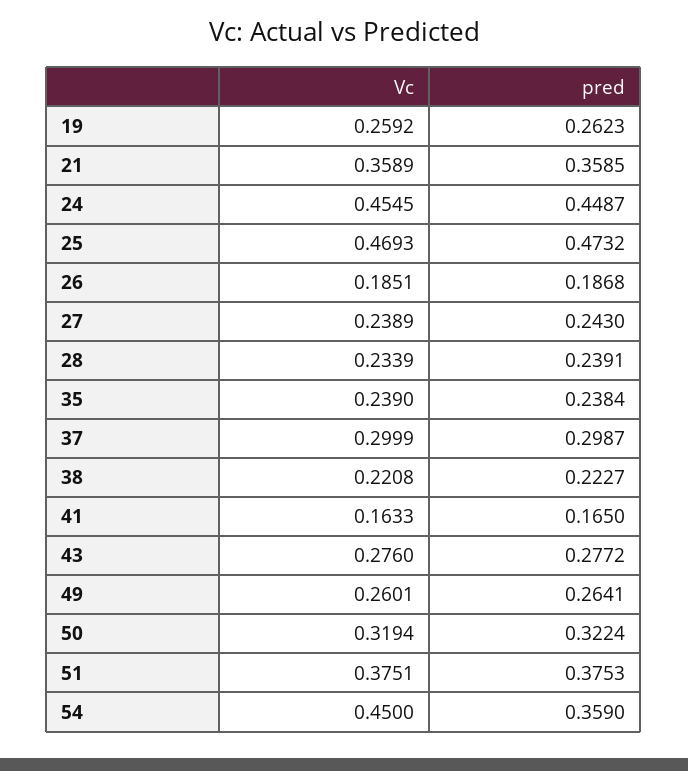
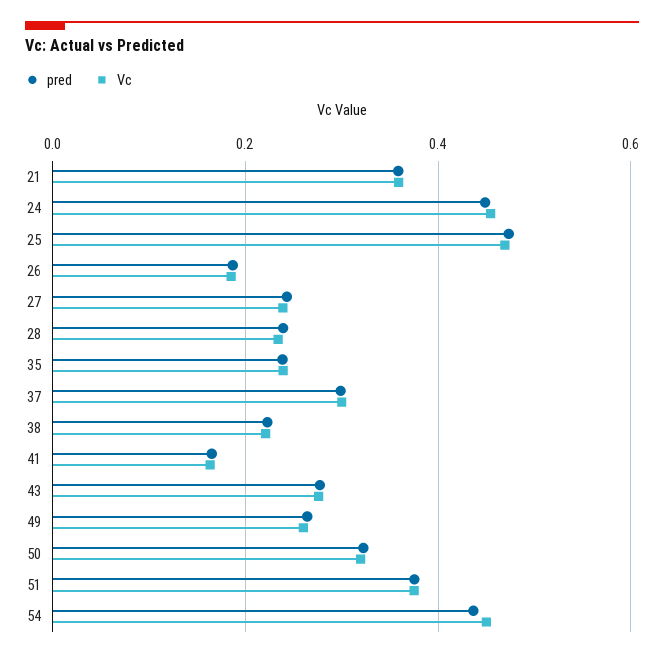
  {
    "Vc": {
-     "19": 0.2592,
      "21": 0.3589,
      "24": 0.4545,
      "25": 0.4693,
      "26": 0.1851,
      "27": 0.2389,
      "28": 0.2339,
      "35": 0.239,
      "37": 0.2999,
      "38": 0.2208,
      "41": 0.1633,
      "43": 0.276,
      "49": 0.2601,
      "50": 0.3194,
      "51": 0.3751,
      "54": 0.45
    },
    "pred": {
-     "19": 0.2623,
      "21": 0.3585,
      "24": 0.4487,
      "25": 0.4732,
      "26": 0.1868,
      "27": 0.243,
      "28": 0.2391,
      "35": 0.2384,
      "37": 0.2987,
      "38": 0.2227,
      "41": 0.165,
      "43": 0.2772,
      "49": 0.2641,
      "50": 0.3224,
      "51": 0.3753,
-     "54": 0.359
+     "54": 0.44
    }
  }

